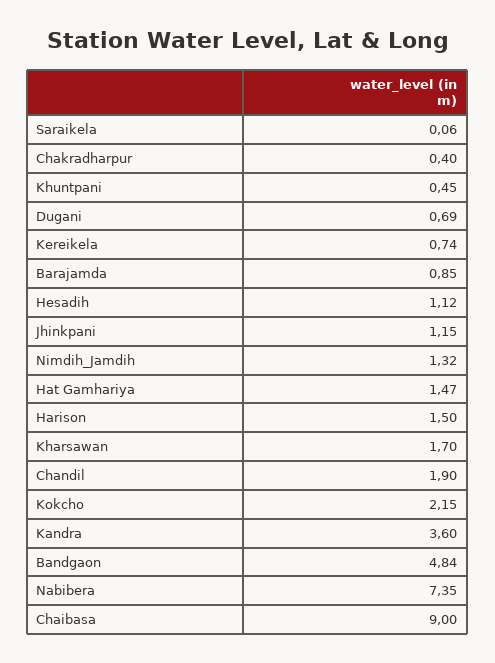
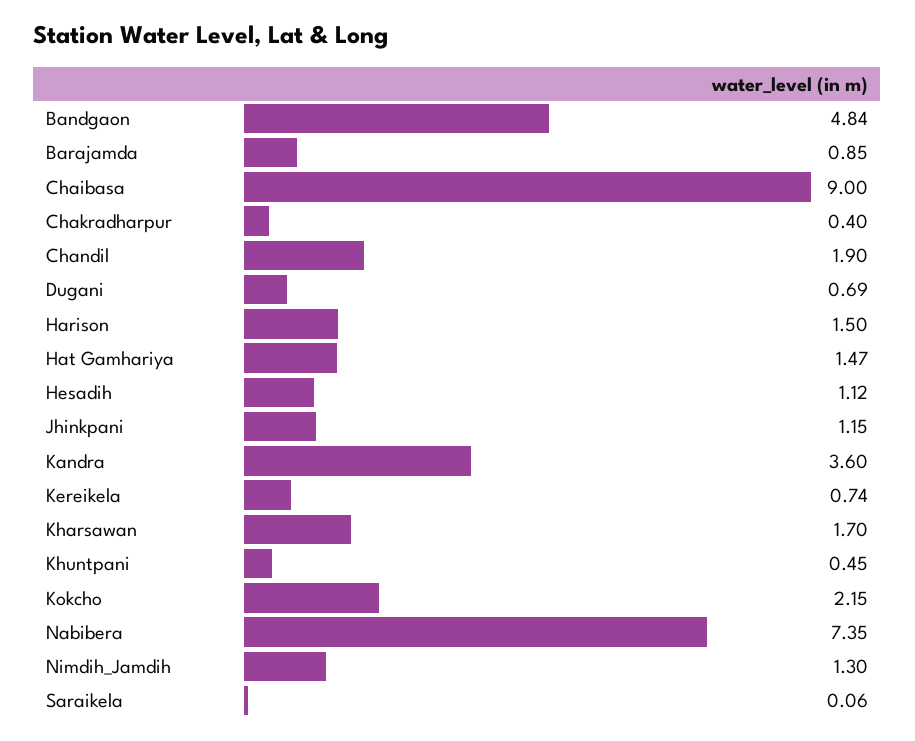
  {
    "Saraikela": 0.06,
    "Chakradharpur": 0.4,
    "Khuntpani": 0.45,
    "Dugani": 0.69,
    "Kereikela": 0.74,
    "Barajamda": 0.85,
    "Hesadih": 1.12,
    "Jhinkpani": 1.15,
-   "Nimdih_Jamdih": 1.32,
+   "Nimdih_Jamdih": 1.3,
    "Hat Gamhariya": 1.47,
    "Harison": 1.5,
    "Kharsawan": 1.7,
    "Chandil": 1.9,
    "Kokcho": 2.15,
    "Kandra": 3.6,
    "Bandgaon": 4.84,
    "Nabibera": 7.35,
    "Chaibasa": 9
  }

